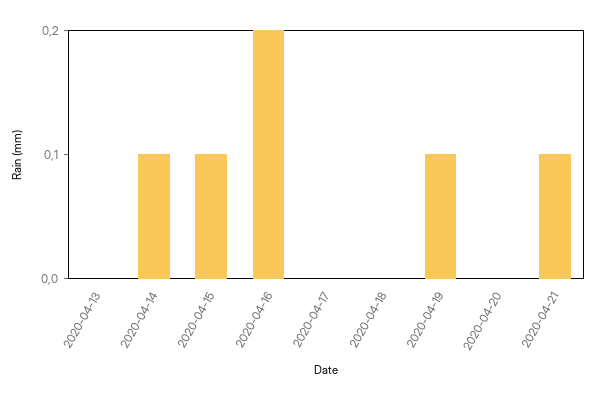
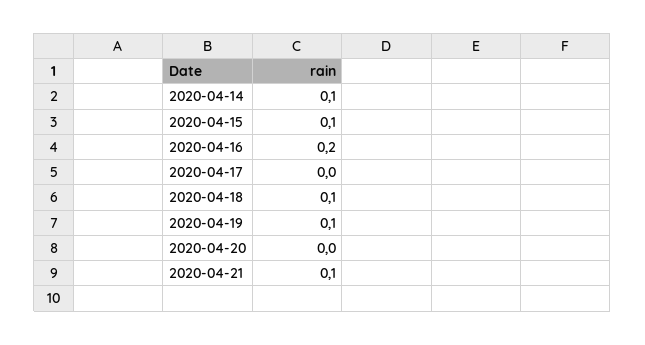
  {
-   "2020-04-13": 0,
    "2020-04-14": 0.1,
    "2020-04-15": 0.1,
    "2020-04-16": 0.2,
    "2020-04-17": 0,
-   "2020-04-18": 0,
+   "2020-04-18": 0.1,
    "2020-04-19": 0.1,
    "2020-04-20": 0,
    "2020-04-21": 0.1
  }

